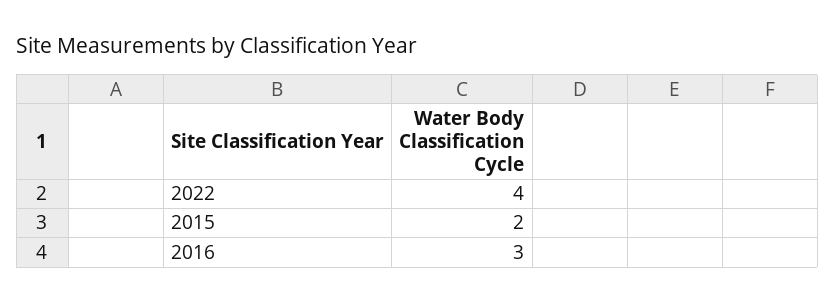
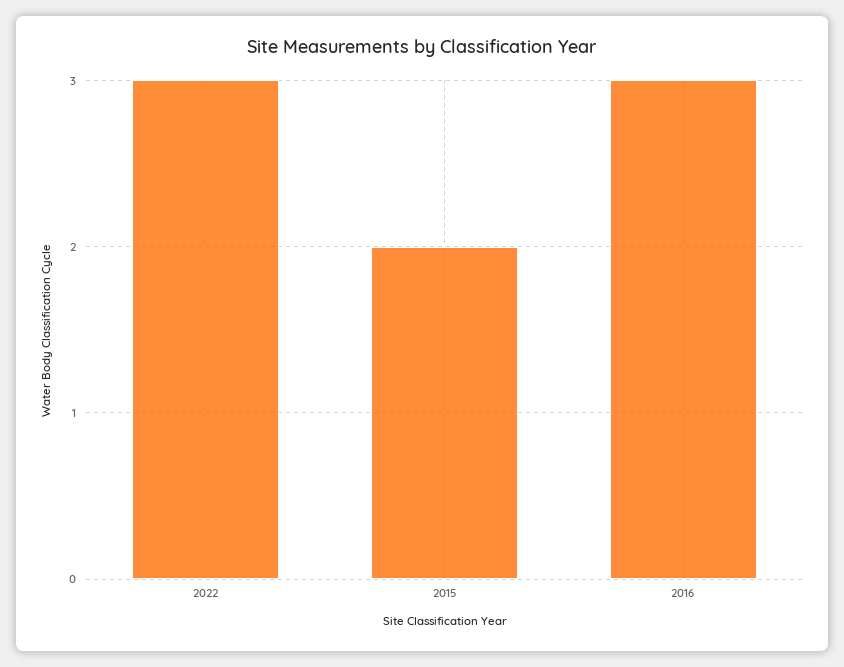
  {
-   "2022": 4,
+   "2022": 3,
    "2015": 2,
    "2016": 3
  }

